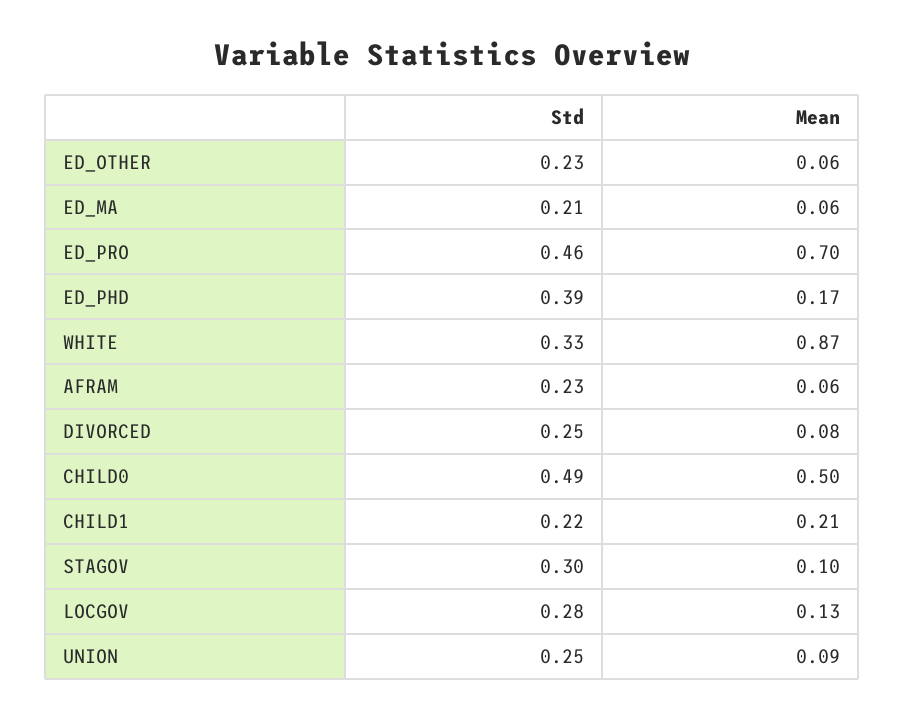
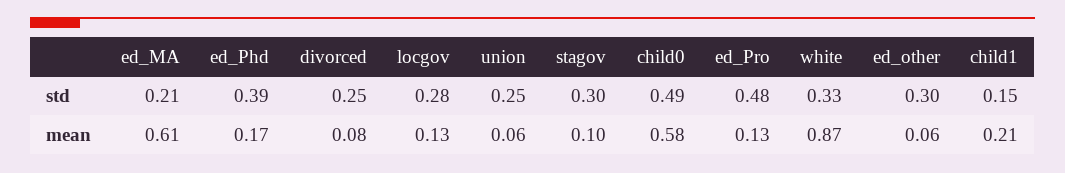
  {
    "Std": {
-     "ED_OTHER": 0.23,
+     "ED_OTHER": 0.3,
      "ED_MA": 0.21,
-     "ED_PRO": 0.46,
+     "ED_PRO": 0.48,
      "ED_PHD": 0.39,
      "WHITE": 0.33,
-     "AFRAM": 0.23,
      "DIVORCED": 0.25,
      "CHILD0": 0.49,
-     "CHILD1": 0.22,
+     "CHILD1": 0.15,
      "STAGOV": 0.3,
      "LOCGOV": 0.28,
      "UNION": 0.25
    },
    "Mean": {
      "ED_OTHER": 0.06,
-     "ED_MA": 0.06,
+     "ED_MA": 0.61,
-     "ED_PRO": 0.7,
+     "ED_PRO": 0.13,
      "ED_PHD": 0.17,
      "WHITE": 0.87,
-     "AFRAM": 0.06,
      "DIVORCED": 0.08,
-     "CHILD0": 0.5,
+     "CHILD0": 0.58,
      "CHILD1": 0.21,
      "STAGOV": 0.1,
      "LOCGOV": 0.13,
-     "UNION": 0.09
+     "UNION": 0.06
    }
  }

